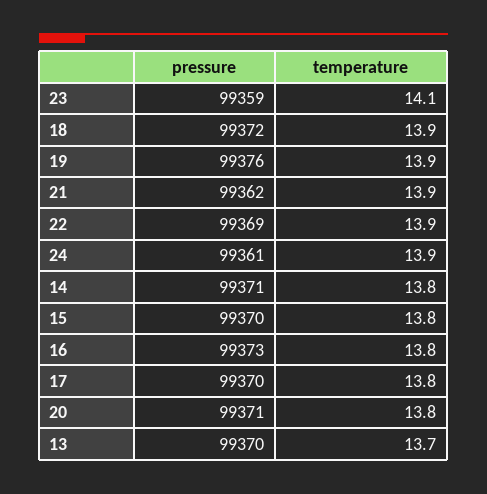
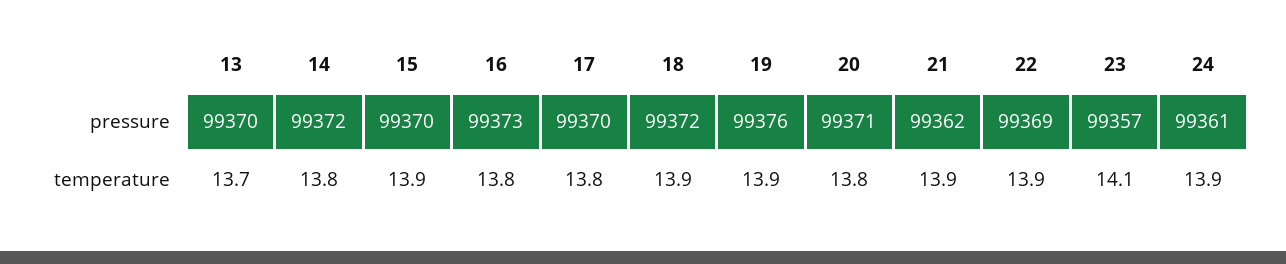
  {
    "pressure": {
-     "23": 99359,
+     "23": 99357,
      "18": 99372,
      "19": 99376,
      "21": 99362,
      "22": 99369,
      "24": 99361,
-     "14": 99371,
+     "14": 99372,
      "15": 99370,
      "16": 99373,
      "17": 99370,
      "20": 99371,
      "13": 99370
    },
    "temperature": {
      "23": 14.1,
      "18": 13.9,
      "19": 13.9,
      "21": 13.9,
      "22": 13.9,
      "24": 13.9,
      "14": 13.8,
-     "15": 13.8,
+     "15": 13.9,
      "16": 13.8,
      "17": 13.8,
      "20": 13.8,
      "13": 13.7
    }
  }

